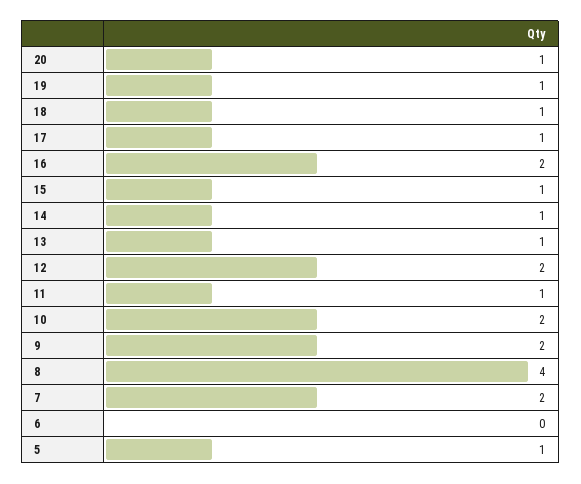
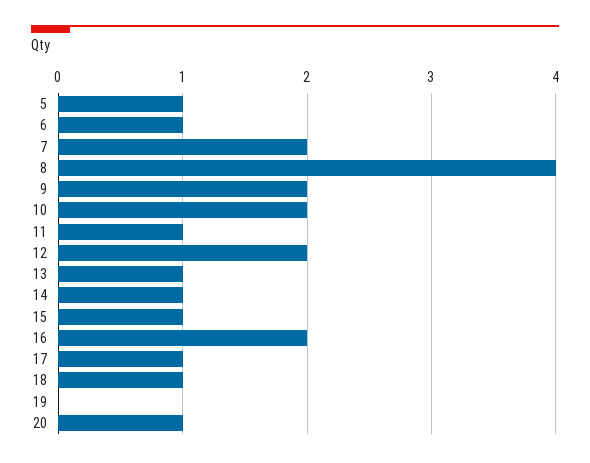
  {
    "20": 1,
-   "19": 1,
+   "19": 0,
    "18": 1,
    "17": 1,
    "16": 2,
    "15": 1,
    "14": 1,
    "13": 1,
    "12": 2,
    "11": 1,
    "10": 2,
    "9": 2,
    "8": 4,
    "7": 2,
-   "6": 0,
+   "6": 1,
    "5": 1
  }

